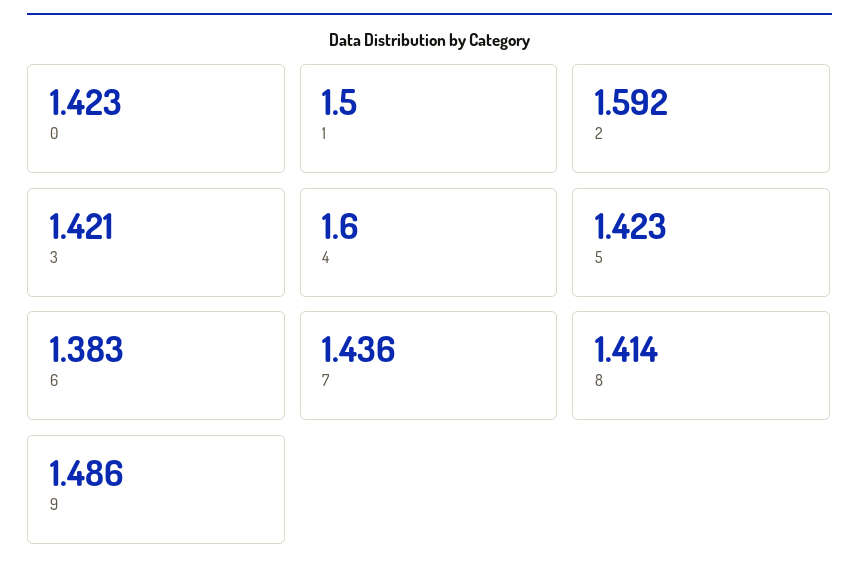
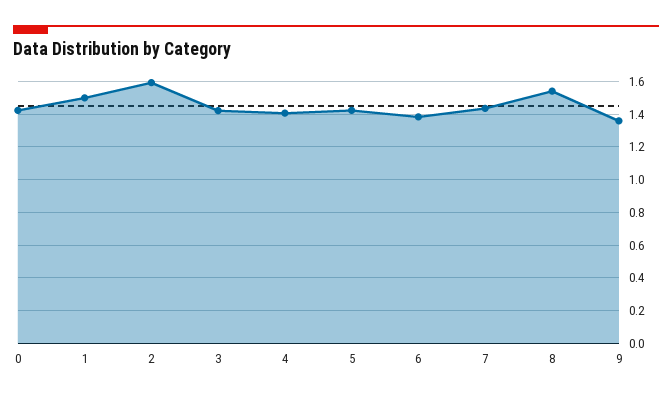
  {
    "0": 1.423,
    "1": 1.5,
    "2": 1.592,
    "3": 1.421,
-   "4": 1.6,
+   "4": 1.4,
    "5": 1.423,
    "6": 1.383,
    "7": 1.436,
-   "8": 1.414,
+   "8": 1.55,
-   "9": 1.486
+   "9": 1.35
  }

